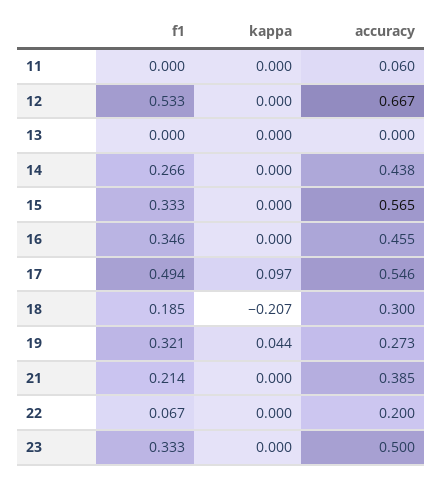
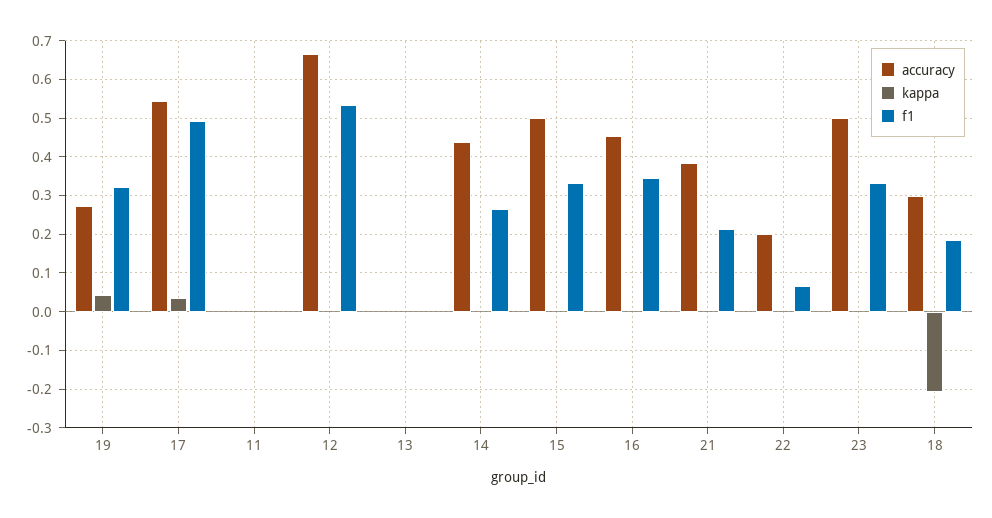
  {
    "f1": {
      "11": 0,
      "12": 0.533,
      "13": 0,
      "14": 0.266,
      "15": 0.333,
      "16": 0.346,
      "17": 0.494,
      "18": 0.185,
      "19": 0.321,
      "21": 0.214,
      "22": 0.067,
      "23": 0.333
    },
    "kappa": {
      "11": 0,
      "12": 0,
      "13": 0,
      "14": 0,
      "15": 0,
      "16": 0,
-     "17": 0.097,
+     "17": 0.04,
      "18": -0.207,
      "19": 0.044,
      "21": 0,
      "22": 0,
      "23": 0
    },
    "accuracy": {
-     "11": 0.06,
+     "11": 0,
      "12": 0.667,
      "13": 0,
      "14": 0.438,
-     "15": 0.565,
+     "15": 0.5,
      "16": 0.455,
      "17": 0.546,
      "18": 0.3,
      "19": 0.273,
      "21": 0.385,
      "22": 0.2,
      "23": 0.5
    }
  }

